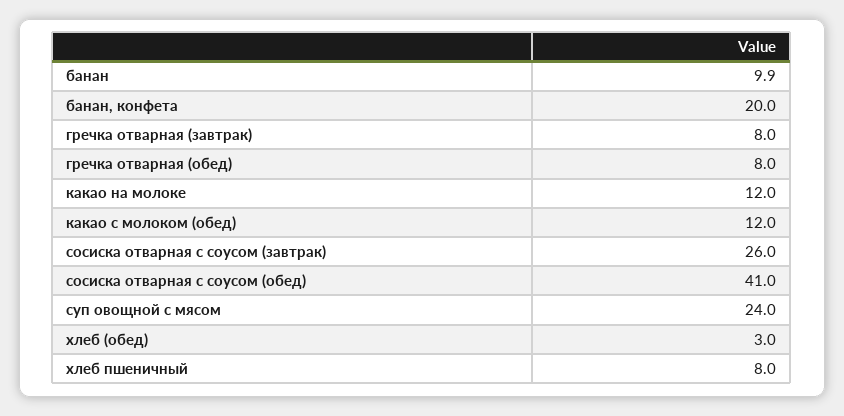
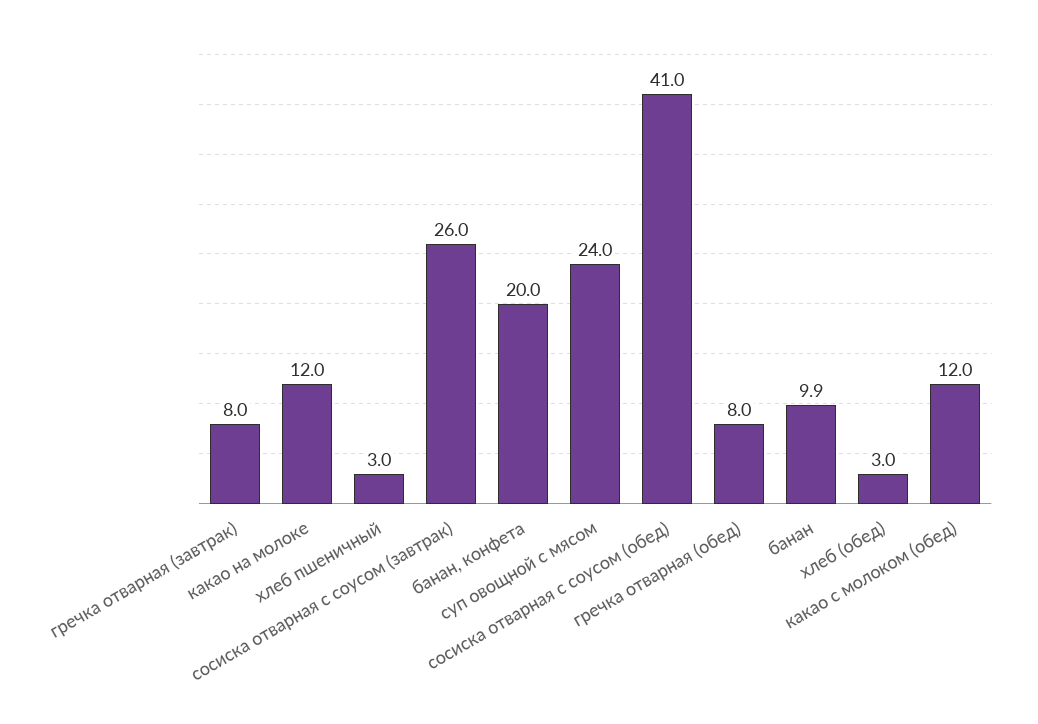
  {
    "банан": 9.9,
    "банан, конфета": 20,
    "гречка отварная (завтрак)": 8,
    "гречка отварная (обед)": 8,
    "какао на молоке": 12,
    "какао с молоком (обед)": 12,
    "сосиска отварная с соусом (завтрак)": 26,
    "сосиска отварная с соусом (обед)": 41,
    "суп овощной с мясом": 24,
    "хлеб (обед)": 3,
-   "хлеб пшеничный": 8
+   "хлеб пшеничный": 3
  }

